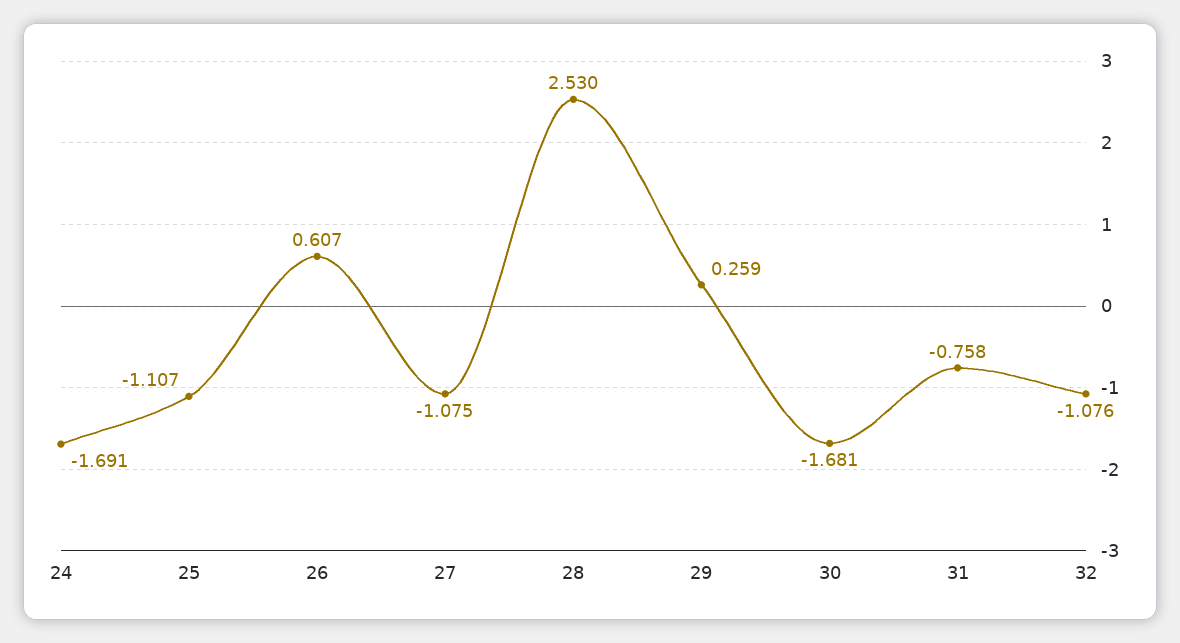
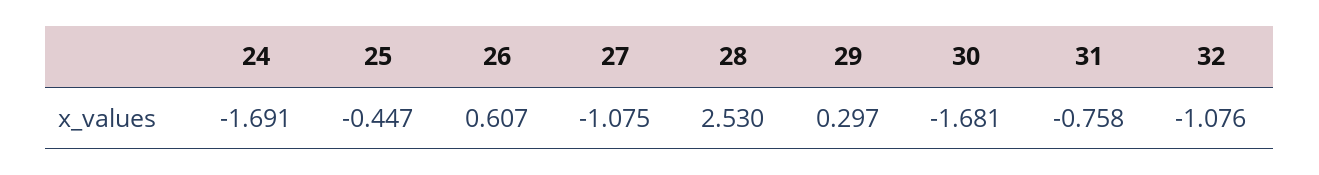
  {
    "24": -1.691,
-   "25": -1.107,
+   "25": -0.447,
    "26": 0.607,
    "27": -1.075,
    "28": 2.53,
-   "29": 0.259,
+   "29": 0.297,
    "30": -1.681,
    "31": -0.758,
    "32": -1.076
  }

